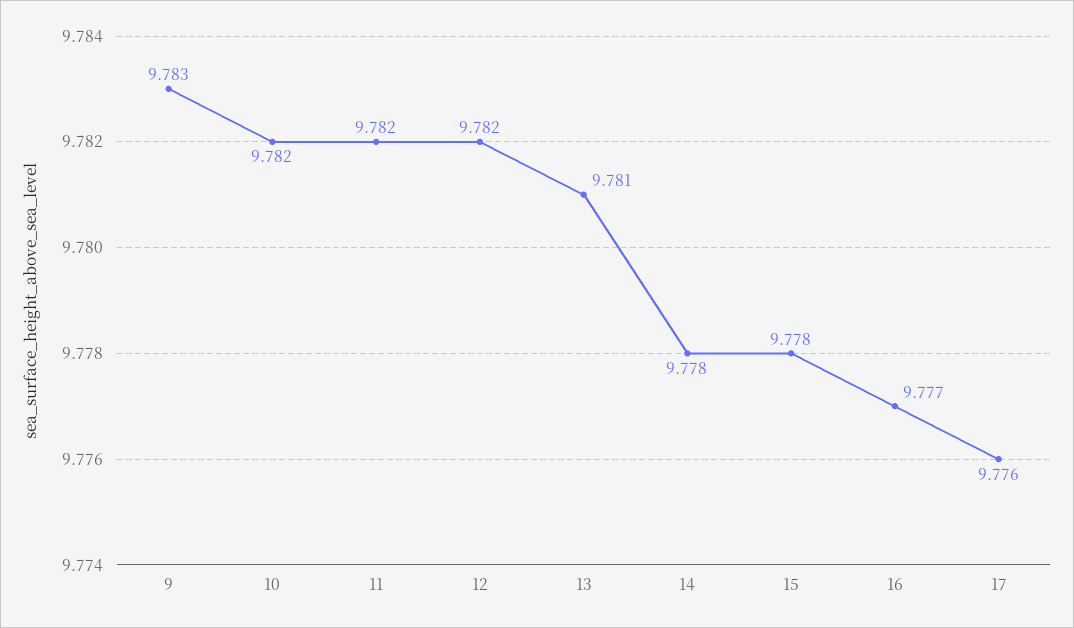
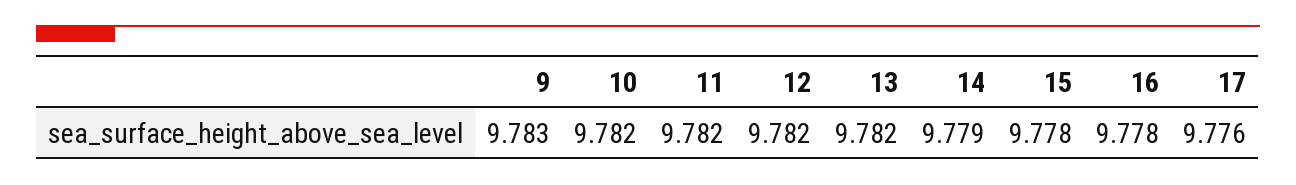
  {
    "9": 9.783,
    "10": 9.782,
    "11": 9.782,
    "12": 9.782,
-   "13": 9.781,
+   "13": 9.782,
-   "14": 9.778,
+   "14": 9.779,
    "15": 9.778,
-   "16": 9.777,
+   "16": 9.778,
    "17": 9.776
  }

